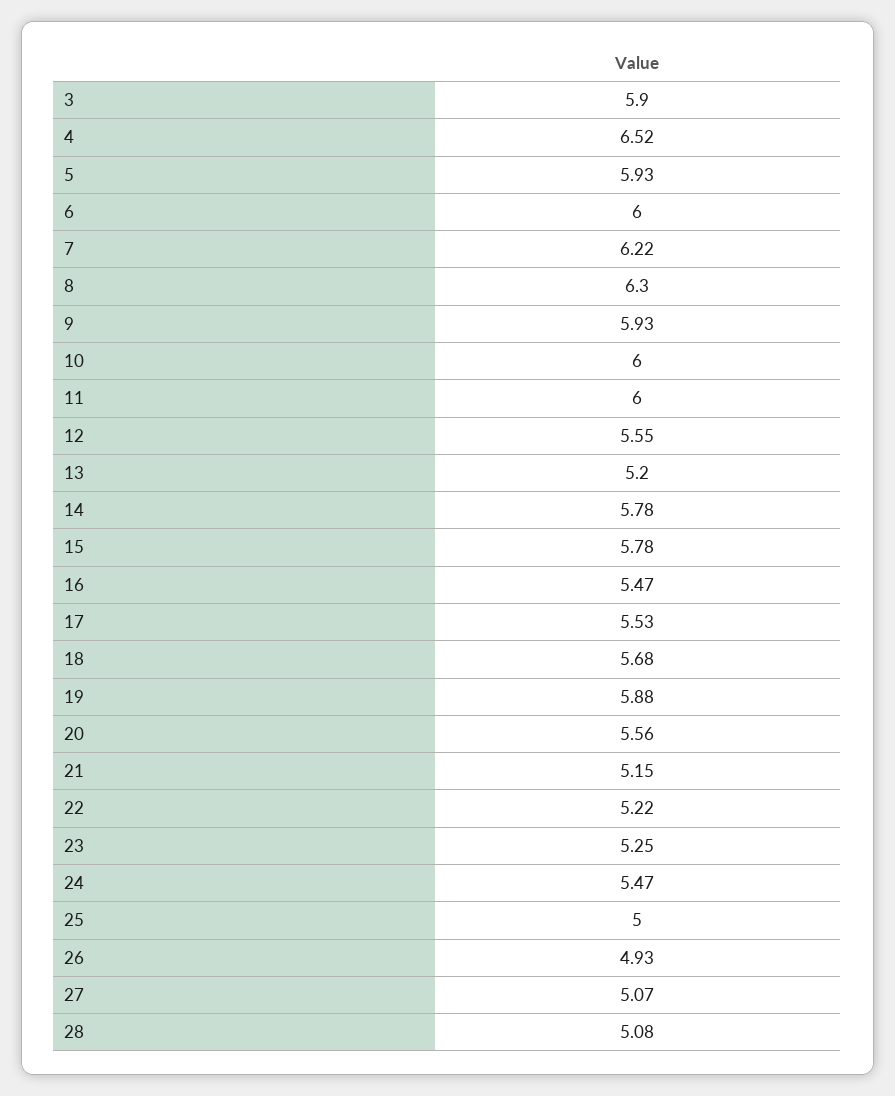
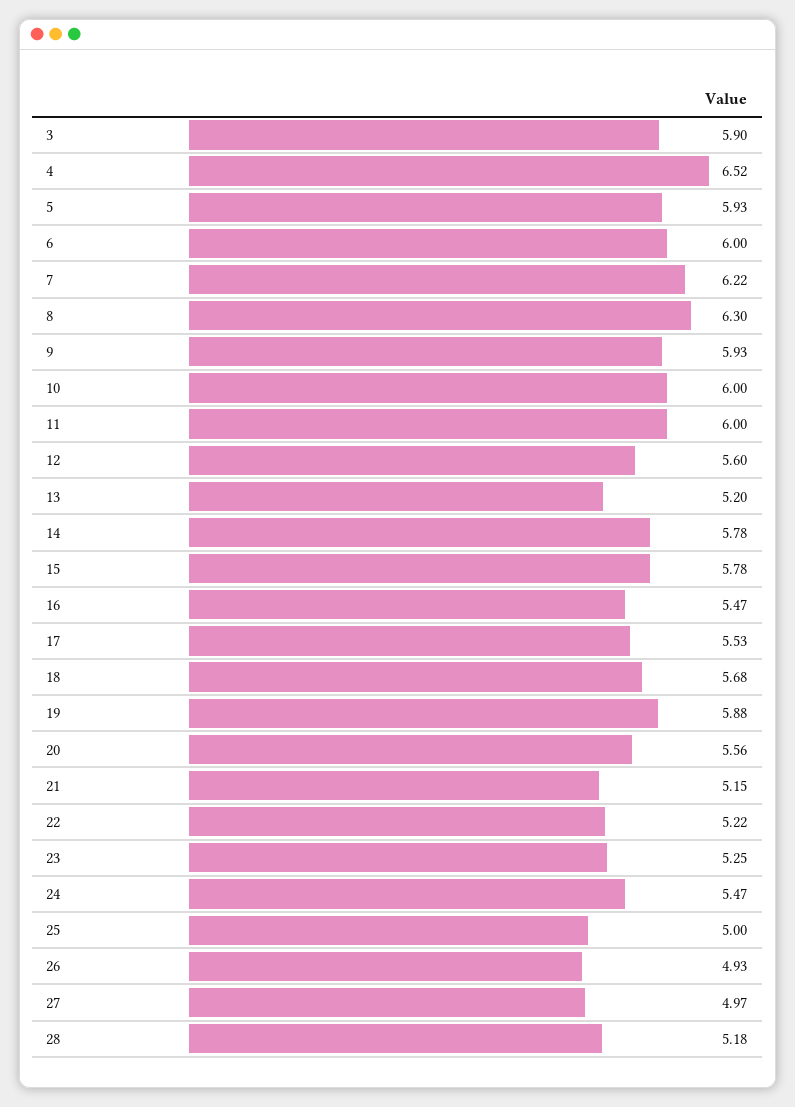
  {
    "3": 5.9,
    "4": 6.52,
    "5": 5.93,
    "6": 6,
    "7": 6.22,
    "8": 6.3,
    "9": 5.93,
    "10": 6,
    "11": 6,
-   "12": 5.55,
+   "12": 5.6,
    "13": 5.2,
    "14": 5.78,
    "15": 5.78,
    "16": 5.47,
    "17": 5.53,
    "18": 5.68,
    "19": 5.88,
    "20": 5.56,
    "21": 5.15,
    "22": 5.22,
    "23": 5.25,
    "24": 5.47,
    "25": 5,
    "26": 4.93,
-   "27": 5.07,
+   "27": 4.97,
-   "28": 5.08
+   "28": 5.18
  }

